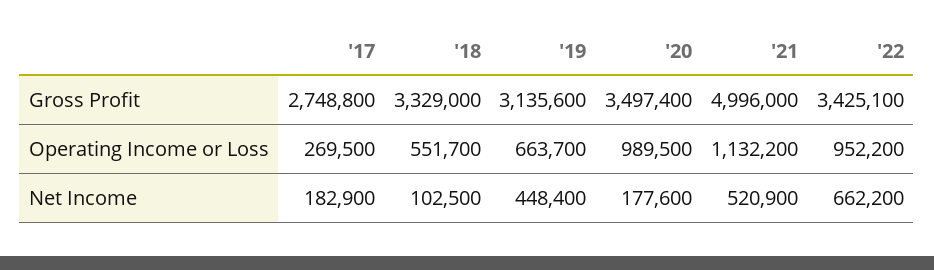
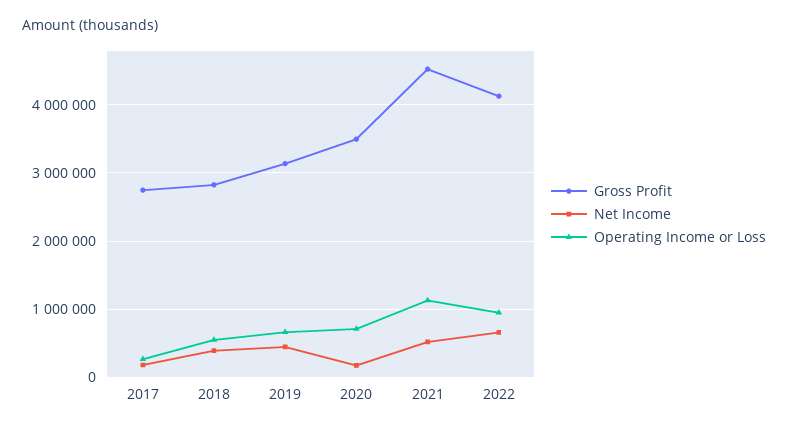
  {
    "Gross Profit": {
      "'17": 2748800,
-     "'18": 3329000,
+     "'18": 2800000,
      "'19": 3135600,
      "'20": 3497400,
-     "'21": 4996000,
+     "'21": 4500000,
-     "'22": 3425100
+     "'22": 4100000
    },
    "Operating Income or Loss": {
      "'17": 269500,
      "'18": 551700,
      "'19": 663700,
-     "'20": 989500,
+     "'20": 700000,
      "'21": 1132200,
      "'22": 952200
    },
    "Net Income": {
      "'17": 182900,
-     "'18": 102500,
+     "'18": 400000,
      "'19": 448400,
      "'20": 177600,
      "'21": 520900,
      "'22": 662200
    }
  }

